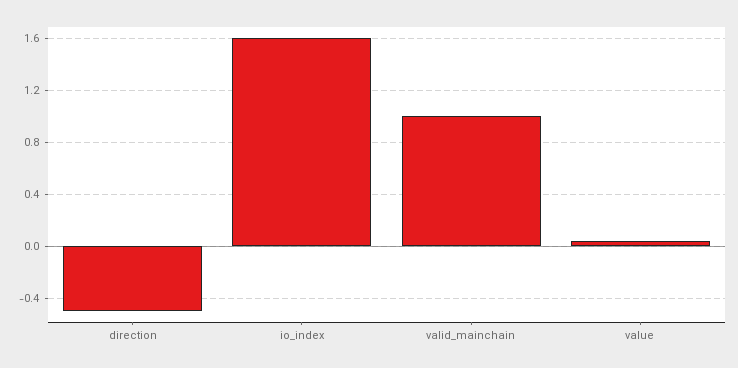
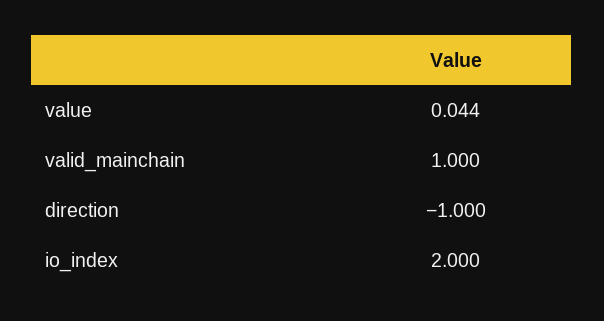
  {
-   "direction": -0.5,
+   "direction": -1,
-   "io_index": 1.6,
+   "io_index": 2,
    "valid_mainchain": 1,
    "value": 0.044
  }

